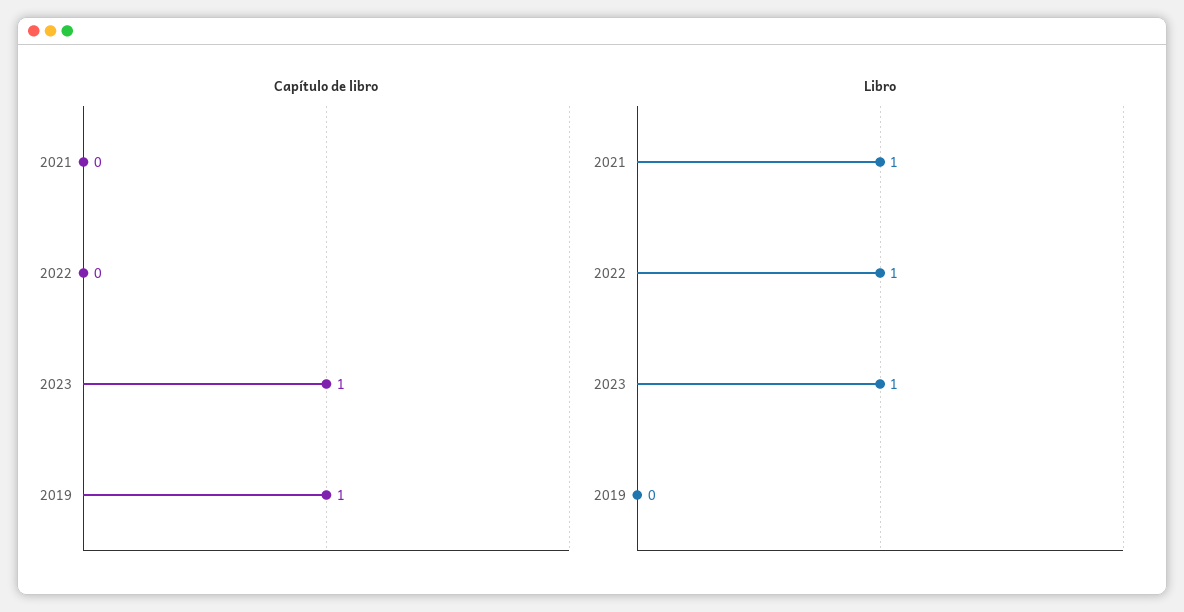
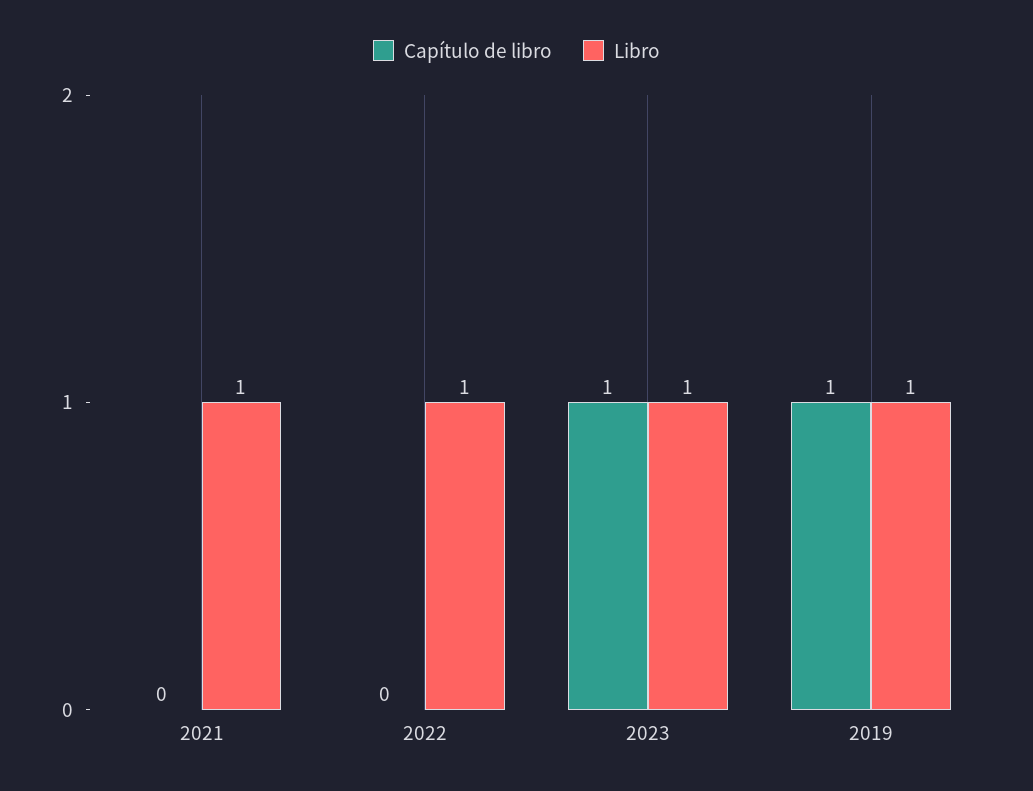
  {
    "Capítulo de libro": {
      "2021": 0,
      "2022": 0,
      "2023": 1,
      "2019": 1
    },
    "Libro": {
      "2021": 1,
      "2022": 1,
      "2023": 1,
-     "2019": 0
+     "2019": 1
    }
  }

